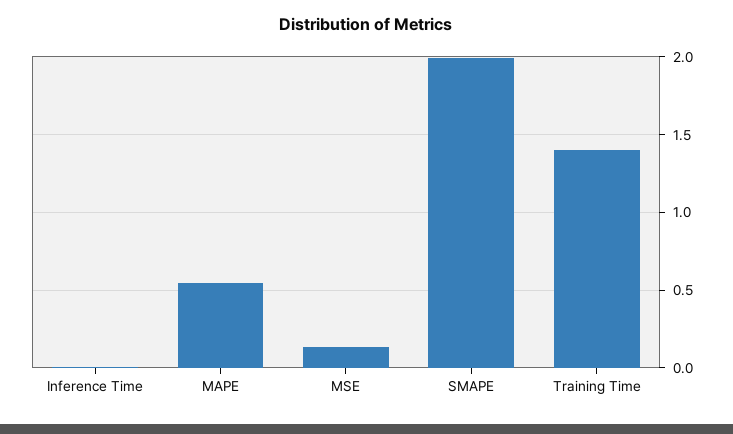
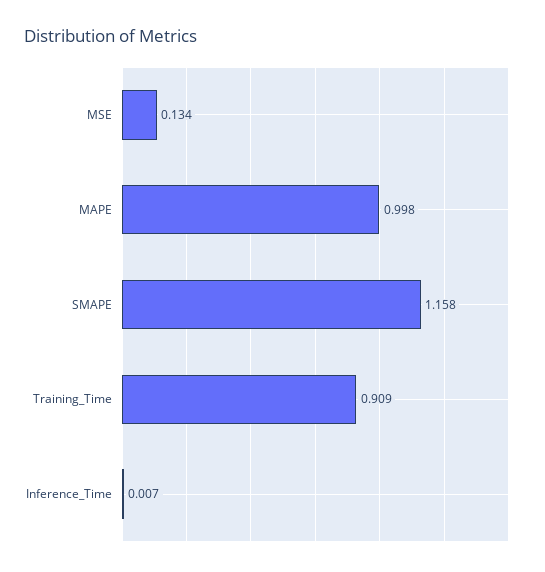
  {
    "Inference Time": 0.007,
-   "MAPE": 0.55,
+   "MAPE": 0.998,
    "MSE": 0.134,
-   "SMAPE": 2,
+   "SMAPE": 1.158,
-   "Training Time": 1.4
+   "Training Time": 0.909
  }

